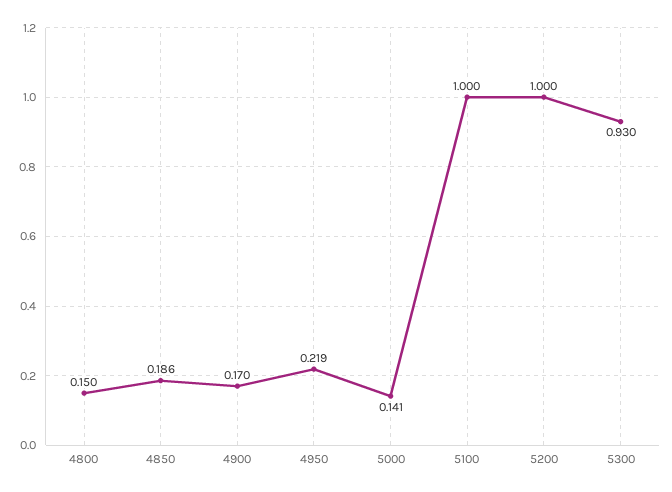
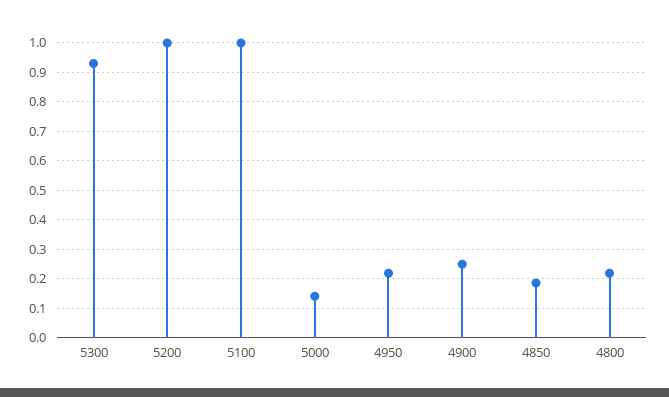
  {
-   "4800": 0.15,
+   "4800": 0.225,
    "4850": 0.186,
-   "4900": 0.17,
+   "4900": 0.25,
    "4950": 0.219,
    "5000": 0.141,
    "5100": 1,
    "5200": 1,
    "5300": 0.93
  }

